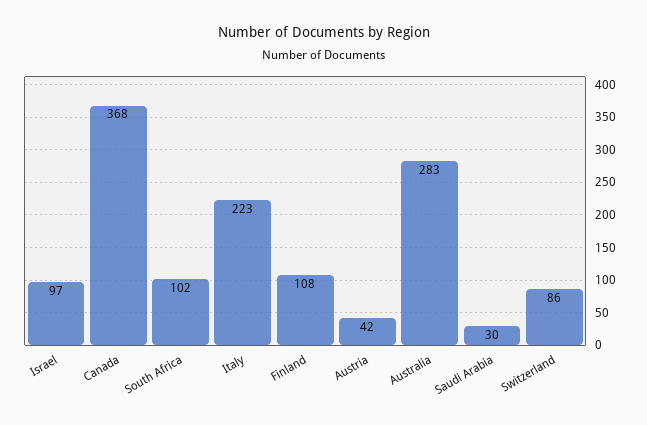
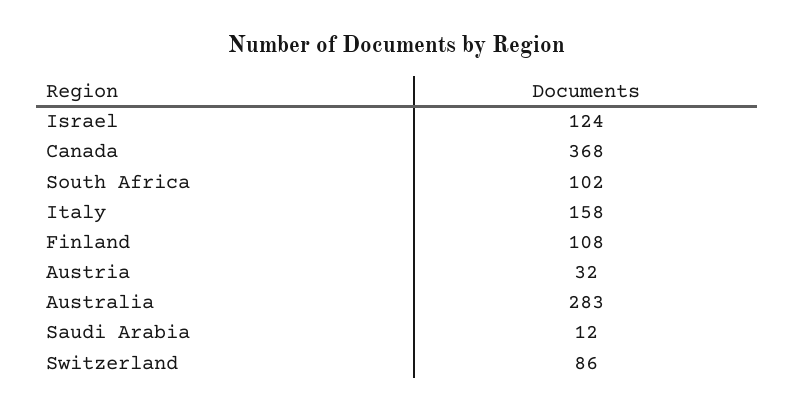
  {
-   "Israel": 97,
+   "Israel": 124,
    "Canada": 368,
    "South Africa": 102,
-   "Italy": 223,
+   "Italy": 158,
    "Finland": 108,
-   "Austria": 42,
+   "Austria": 32,
    "Australia": 283,
-   "Saudi Arabia": 30,
+   "Saudi Arabia": 12,
    "Switzerland": 86
  }

